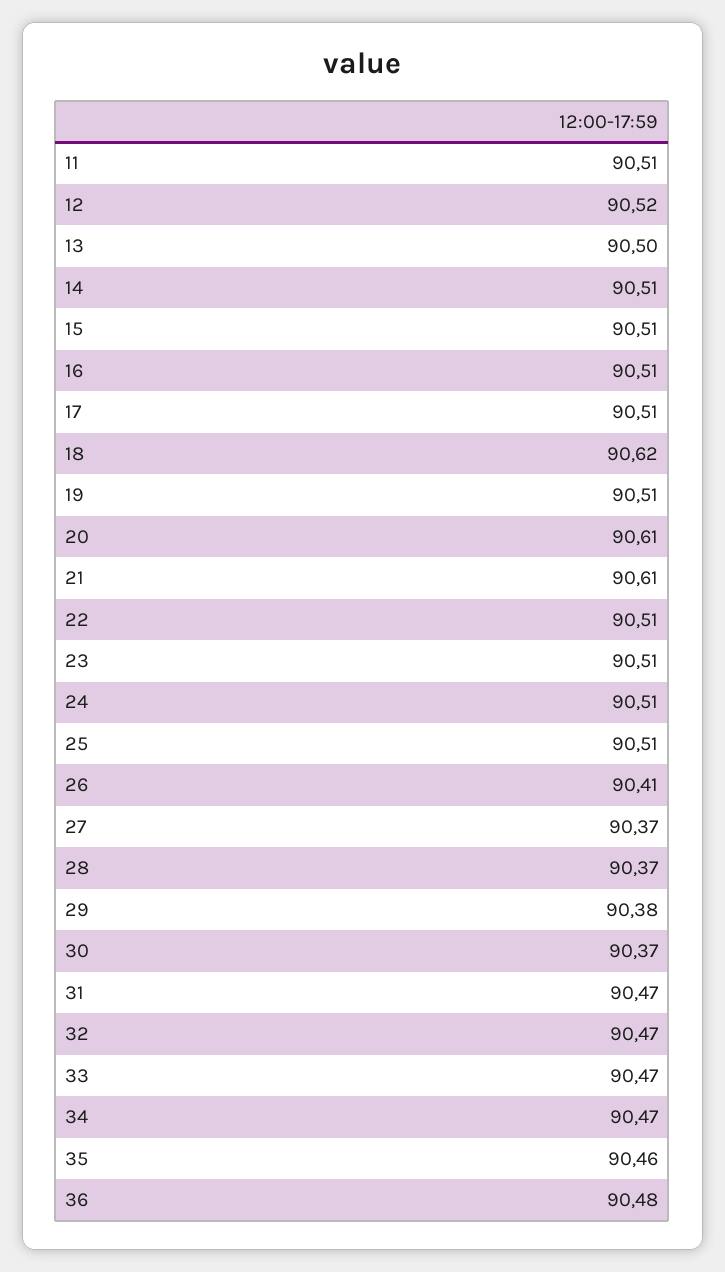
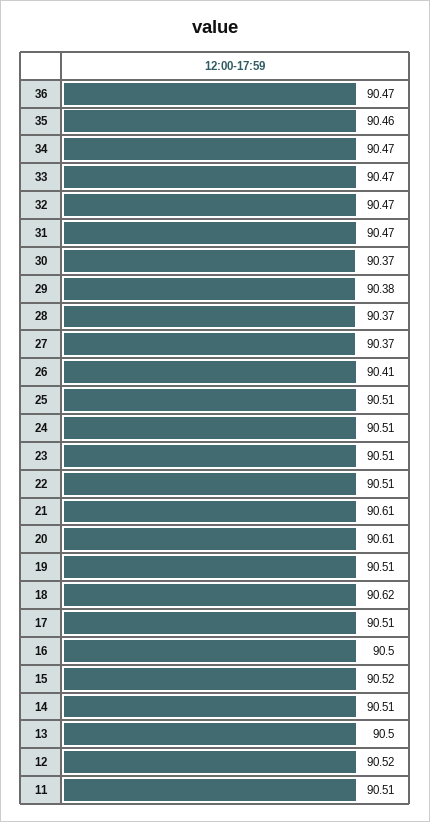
  {
    "11": 90.51,
    "12": 90.52,
    "13": 90.5,
    "14": 90.51,
-   "15": 90.51,
+   "15": 90.52,
-   "16": 90.51,
+   "16": 90.5,
    "17": 90.51,
    "18": 90.62,
    "19": 90.51,
    "20": 90.61,
    "21": 90.61,
    "22": 90.51,
    "23": 90.51,
    "24": 90.51,
    "25": 90.51,
    "26": 90.41,
    "27": 90.37,
    "28": 90.37,
    "29": 90.38,
    "30": 90.37,
    "31": 90.47,
    "32": 90.47,
    "33": 90.47,
    "34": 90.47,
    "35": 90.46,
-   "36": 90.48
+   "36": 90.47
  }

